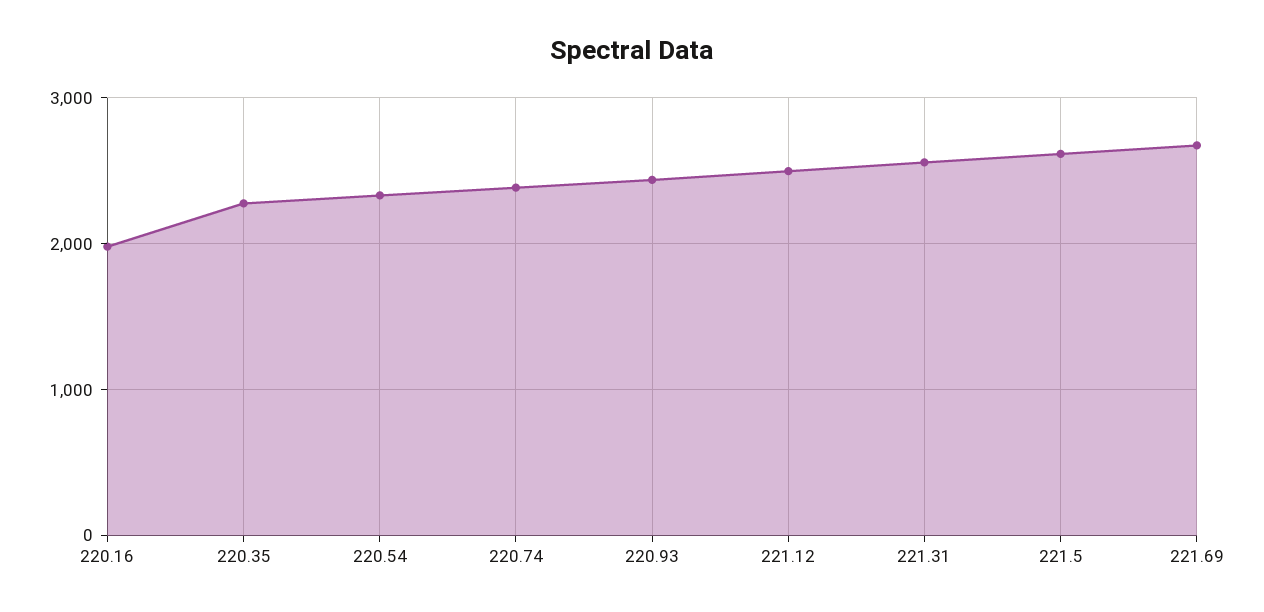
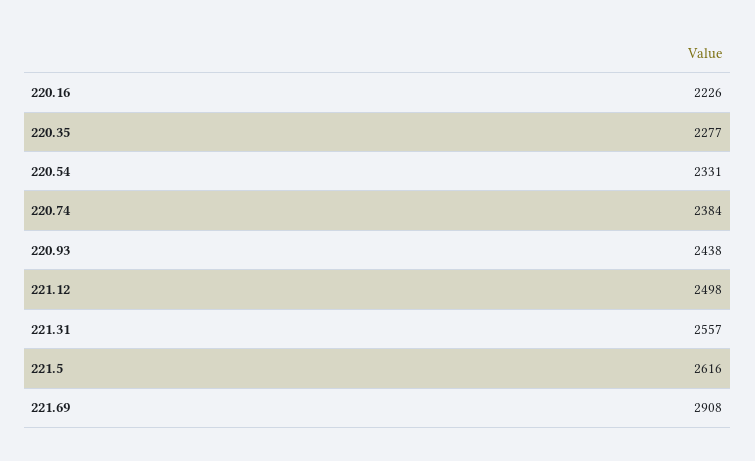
  {
-   "220.16": 2000,
+   "220.16": 2226,
    "220.35": 2277,
    "220.54": 2331,
    "220.74": 2384,
    "220.93": 2438,
    "221.12": 2498,
    "221.31": 2557,
    "221.5": 2616,
-   "221.69": 2700
+   "221.69": 2908
  }

